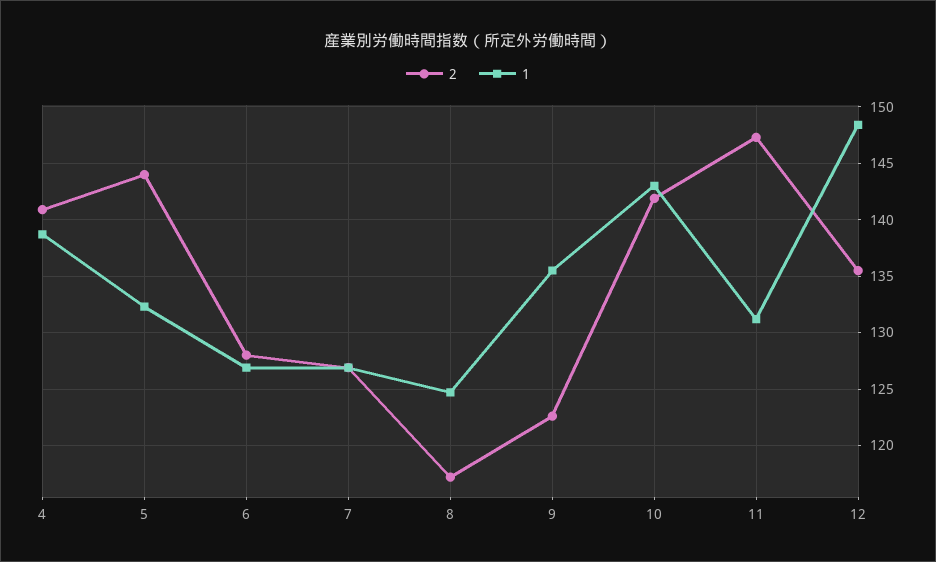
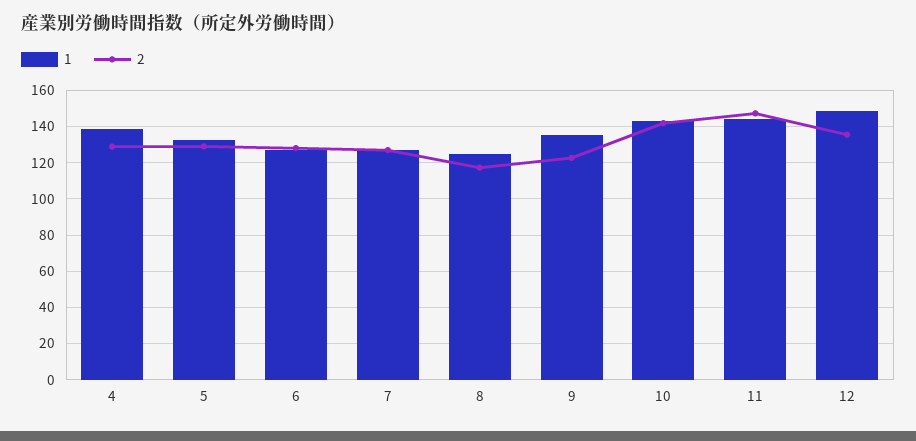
  {
    "2": {
-     "4": 141,
+     "4": 130,
-     "5": 144,
+     "5": 130,
      "6": 128,
      "7": 127,
      "8": 117,
      "9": 123,
      "10": 142,
      "11": 147,
      "12": 136
    },
    "1": {
      "4": 139,
      "5": 132,
      "6": 127,
      "7": 127,
      "8": 125,
      "9": 136,
      "10": 143,
-     "11": 131,
+     "11": 145,
      "12": 148
    }
  }

